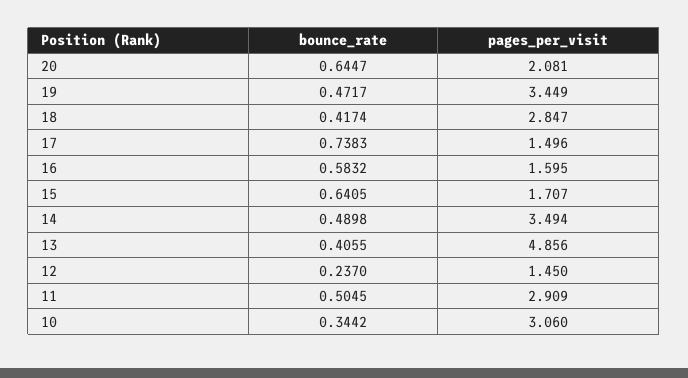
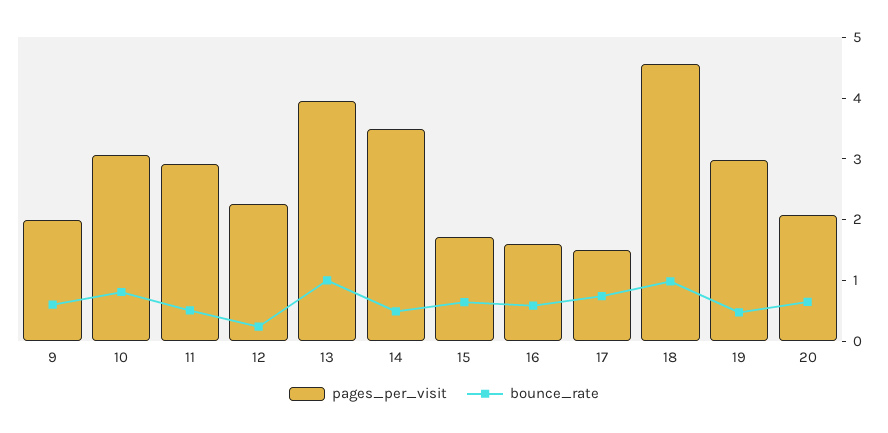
  {
    "bounce_rate": {
      "20": 0.6447,
      "19": 0.4717,
-     "18": 0.4174,
+     "18": 1,
      "17": 0.7383,
      "16": 0.5832,
      "15": 0.6405,
      "14": 0.4898,
-     "13": 0.4055,
+     "13": 1,
      "12": 0.237,
      "11": 0.5045,
-     "10": 0.3442
+     "10": 0.8,
+     "9": 0.6
    },
    "pages_per_visit": {
      "20": 2.081,
-     "19": 3.449,
+     "19": 3,
-     "18": 2.847,
+     "18": 4.6,
      "17": 1.496,
      "16": 1.595,
      "15": 1.707,
      "14": 3.494,
-     "13": 4.856,
+     "13": 4,
-     "12": 1.45,
+     "12": 2.2,
      "11": 2.909,
-     "10": 3.06
+     "10": 3.06,
+     "9": 2
    }
  }

